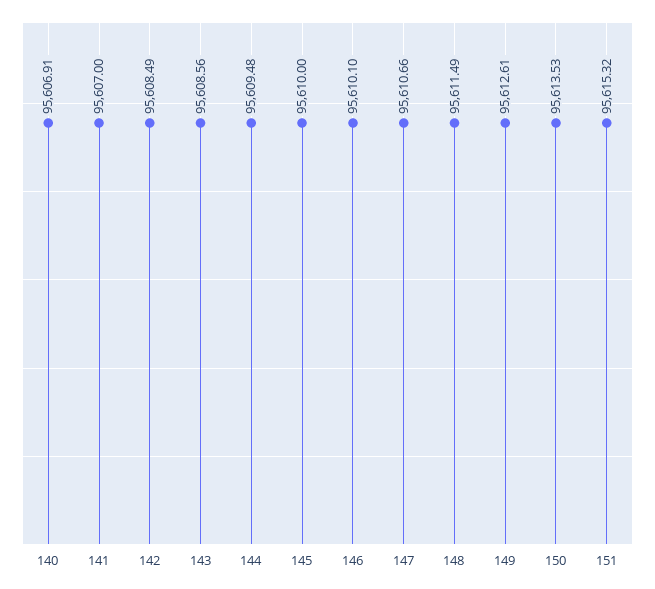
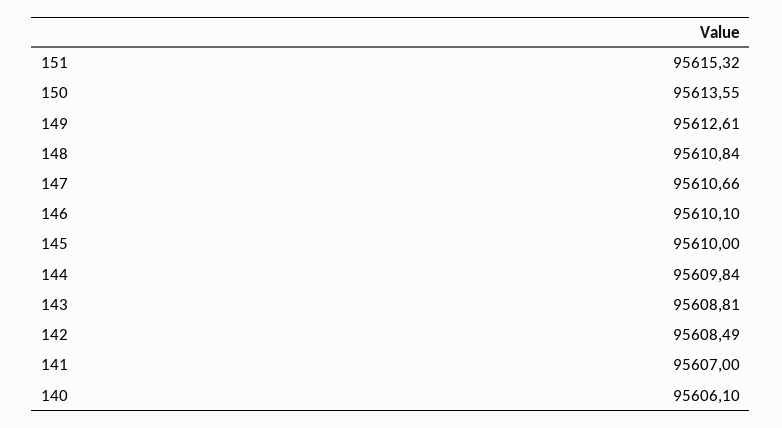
  {
-   "140": 95606.91,
+   "140": 95606.1,
    "141": 95607,
    "142": 95608.49,
-   "143": 95608.56,
+   "143": 95608.81,
-   "144": 95609.48,
+   "144": 95609.84,
    "145": 95610,
    "146": 95610.1,
    "147": 95610.66,
-   "148": 95611.49,
+   "148": 95610.84,
    "149": 95612.61,
-   "150": 95613.53,
+   "150": 95613.55,
    "151": 95615.32
  }

